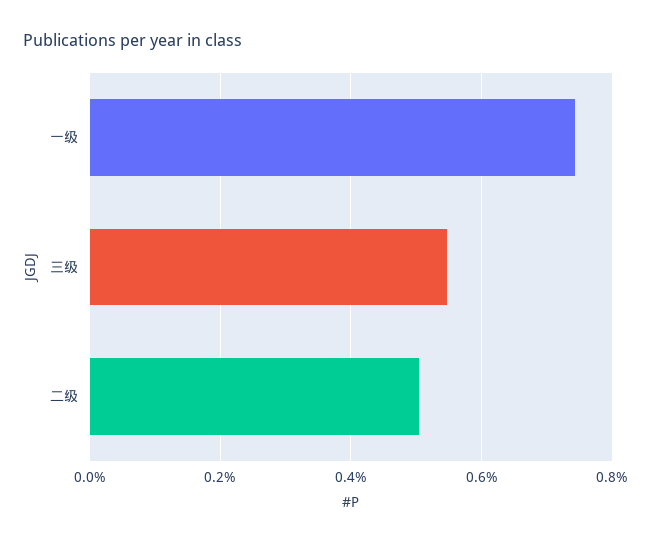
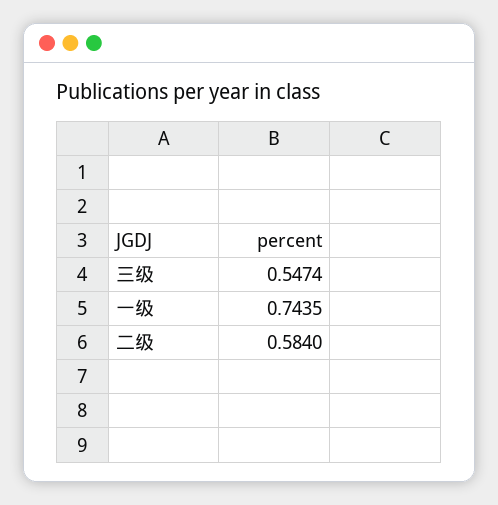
  {
    "一级": 0.7435,
    "三级": 0.5474,
-   "二级": 0.5
+   "二级": 0.584
  }

